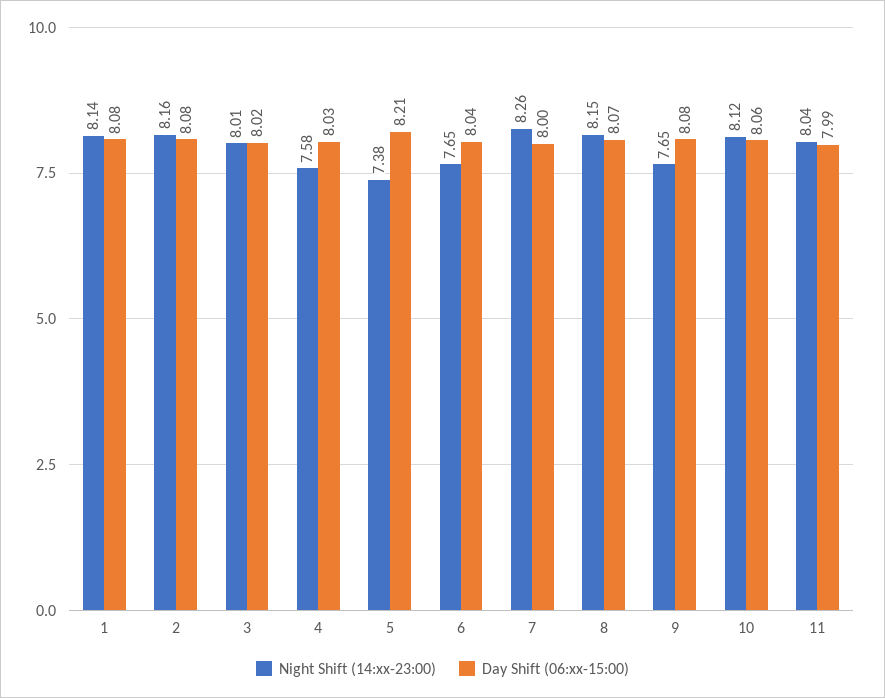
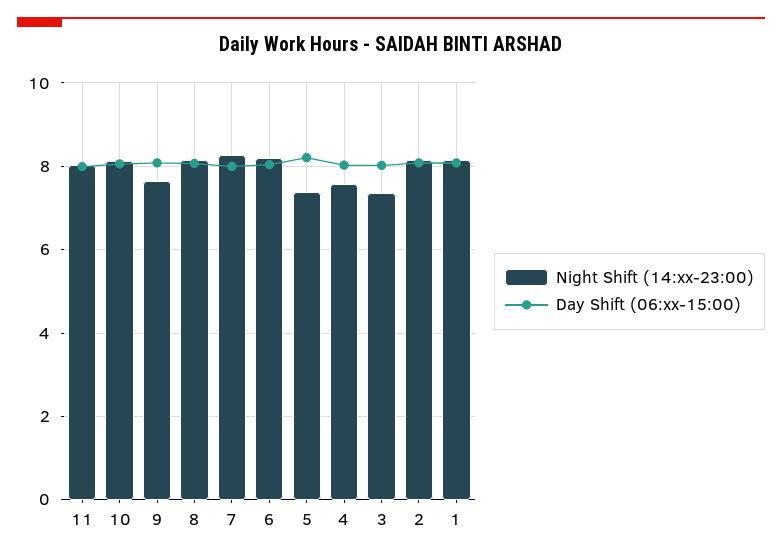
  {
    "Night Shift (14:xx-23:00)": {
      "1": 8.14,
      "2": 8.16,
-     "3": 8.01,
+     "3": 7.4,
      "4": 7.58,
      "5": 7.38,
-     "6": 7.65,
+     "6": 8.2,
      "7": 8.26,
      "8": 8.15,
      "9": 7.65,
      "10": 8.12,
      "11": 8.04
    },
    "Day Shift (06:xx-15:00)": {
      "1": 8.08,
      "2": 8.08,
      "3": 8.02,
      "4": 8.03,
      "5": 8.21,
      "6": 8.04,
      "7": 8,
      "8": 8.07,
      "9": 8.08,
      "10": 8.06,
      "11": 7.99
    }
  }

